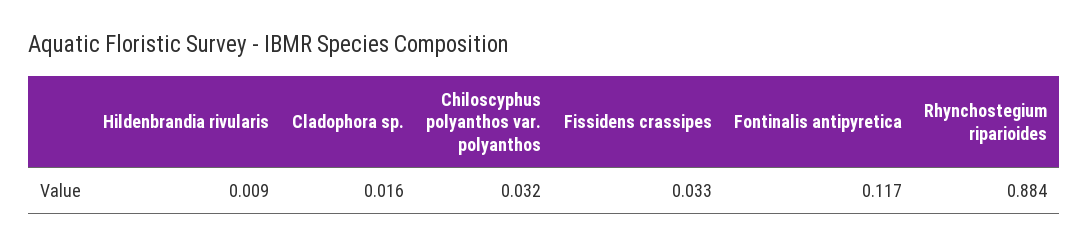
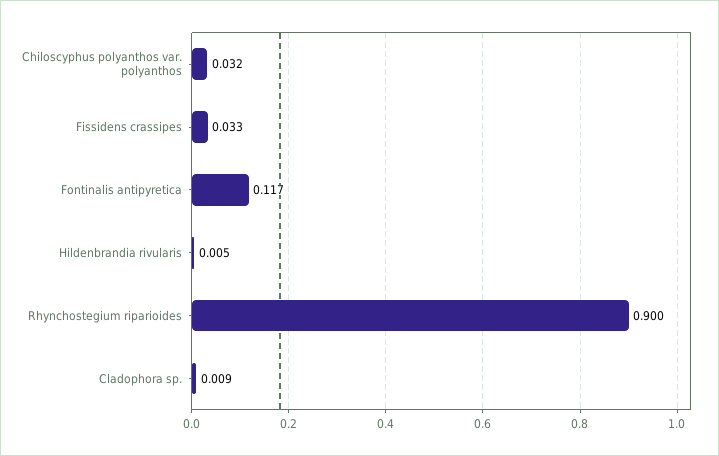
  {
-   "Hildenbrandia rivularis": 0.009,
+   "Hildenbrandia rivularis": 0.005,
-   "Cladophora sp.": 0.016,
+   "Cladophora sp.": 0.009,
    "Chiloscyphus polyanthos var. polyanthos": 0.032,
    "Fissidens crassipes": 0.033,
    "Fontinalis antipyretica": 0.117,
-   "Rhynchostegium riparioides": 0.884
+   "Rhynchostegium riparioides": 0.9
  }

